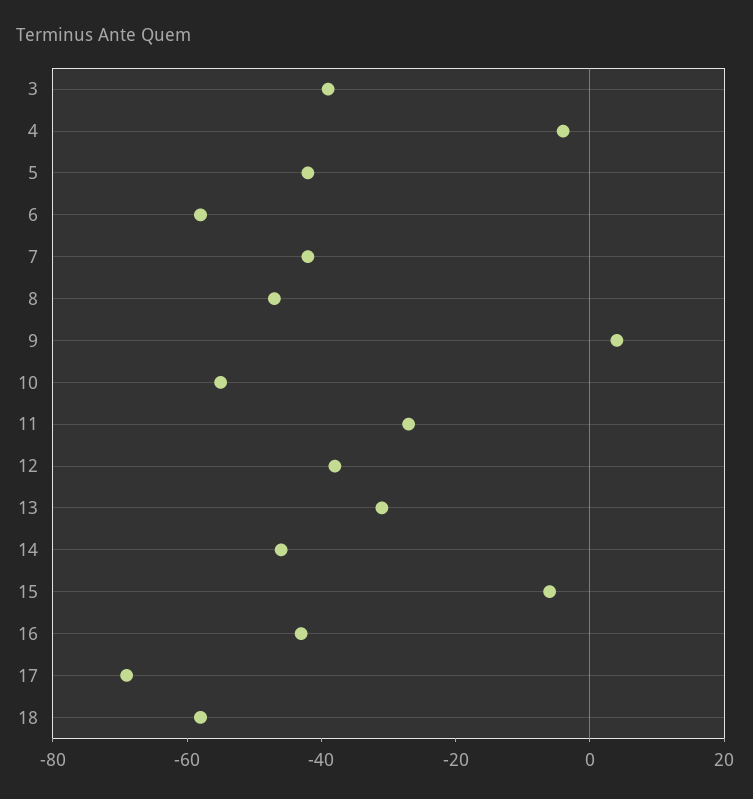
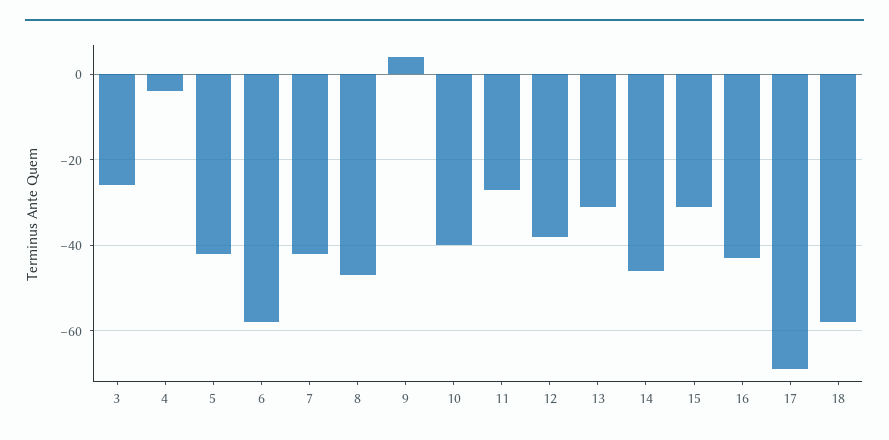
  {
-   "3": -40,
+   "3": -25,
    "4": -5,
    "5": -40,
    "6": -60,
    "7": -40,
    "8": -45,
    "9": 5,
-   "10": -55,
+   "10": -40,
    "11": -25,
    "12": -40,
    "13": -30,
    "14": -45,
-   "15": -5,
+   "15": -30,
    "16": -45,
    "17": -70,
    "18": -60
  }

